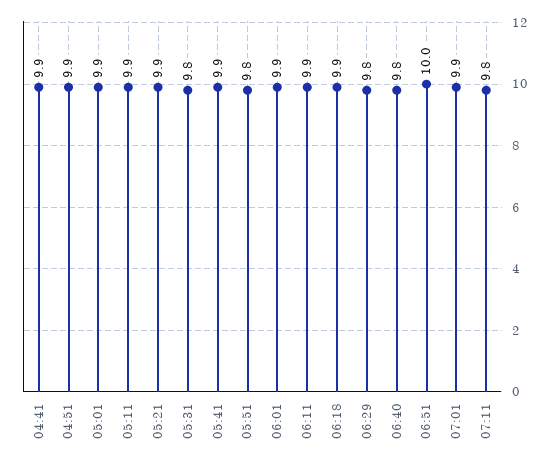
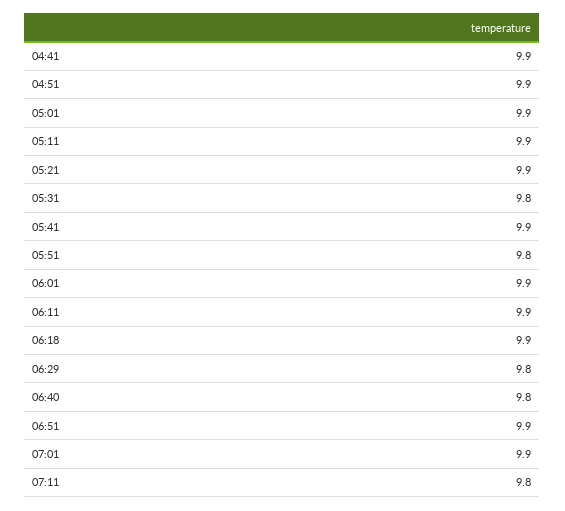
  {
    "04:41": 9.9,
    "04:51": 9.9,
    "05:01": 9.9,
    "05:11": 9.9,
    "05:21": 9.9,
    "05:31": 9.8,
    "05:41": 9.9,
    "05:51": 9.8,
    "06:01": 9.9,
    "06:11": 9.9,
    "06:18": 9.9,
    "06:29": 9.8,
    "06:40": 9.8,
-   "06:51": 10,
+   "06:51": 9.9,
    "07:01": 9.9,
    "07:11": 9.8
  }

